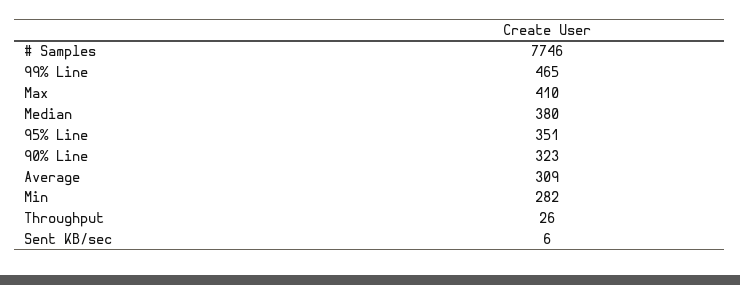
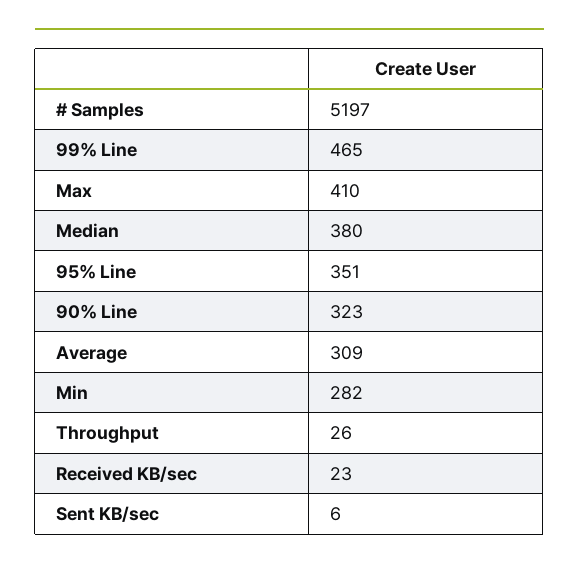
  {
-   "# Samples": 7746,
+   "# Samples": 5197,
    "99% Line": 465,
    "Max": 410,
    "Median": 380,
    "95% Line": 351,
    "90% Line": 323,
    "Average": 309,
    "Min": 282,
    "Throughput": 26,
-   "Sent KB/sec": 6
+   "Sent KB/sec": 6,
+   "Received KB/sec": 23
  }

